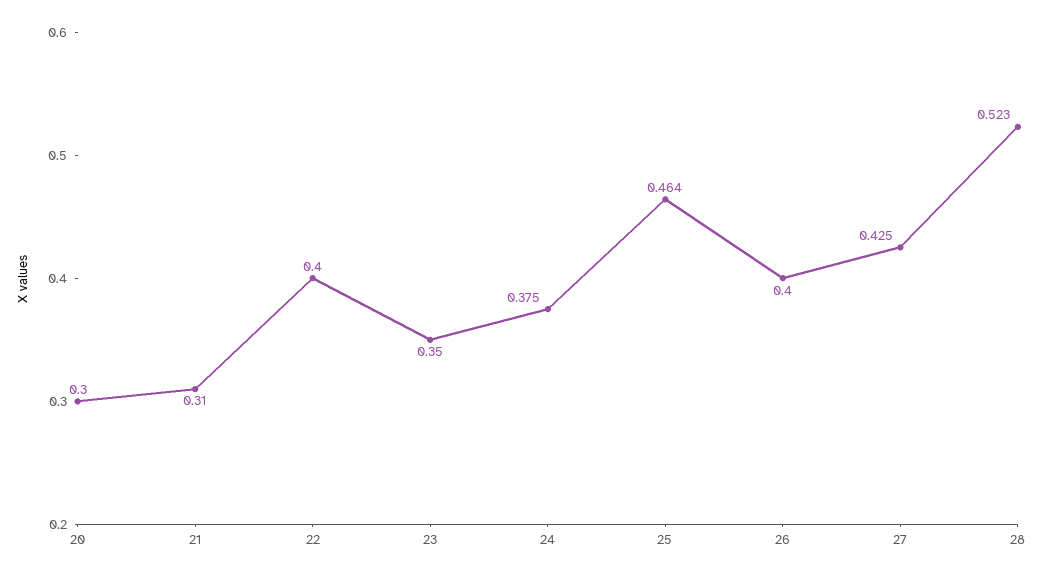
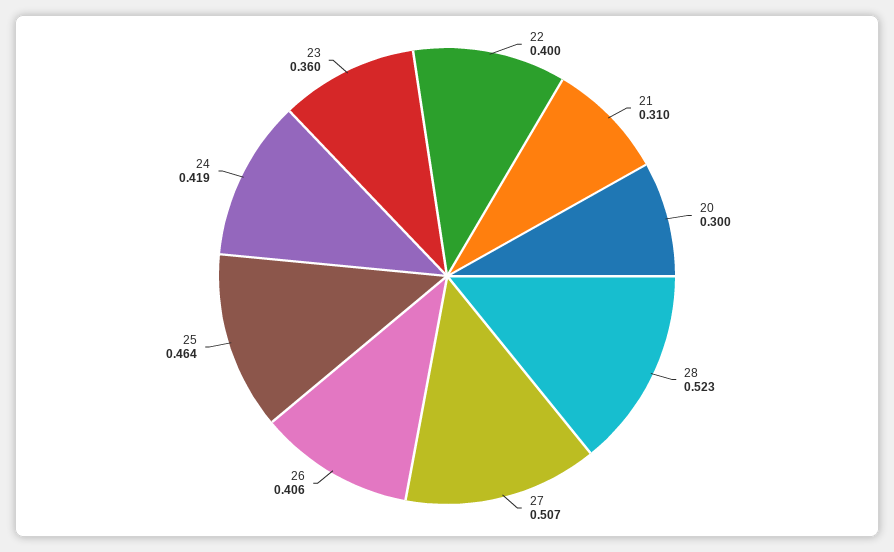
  {
    "20": 0.3,
    "21": 0.31,
    "22": 0.4,
-   "23": 0.35,
+   "23": 0.36,
-   "24": 0.375,
+   "24": 0.419,
    "25": 0.464,
-   "26": 0.4,
+   "26": 0.406,
-   "27": 0.425,
+   "27": 0.507,
    "28": 0.523
  }

